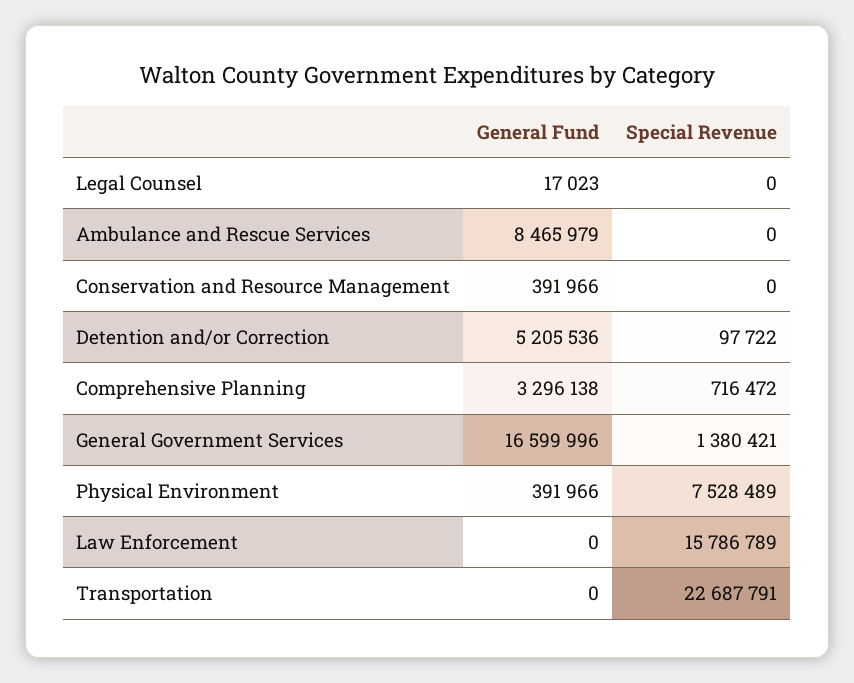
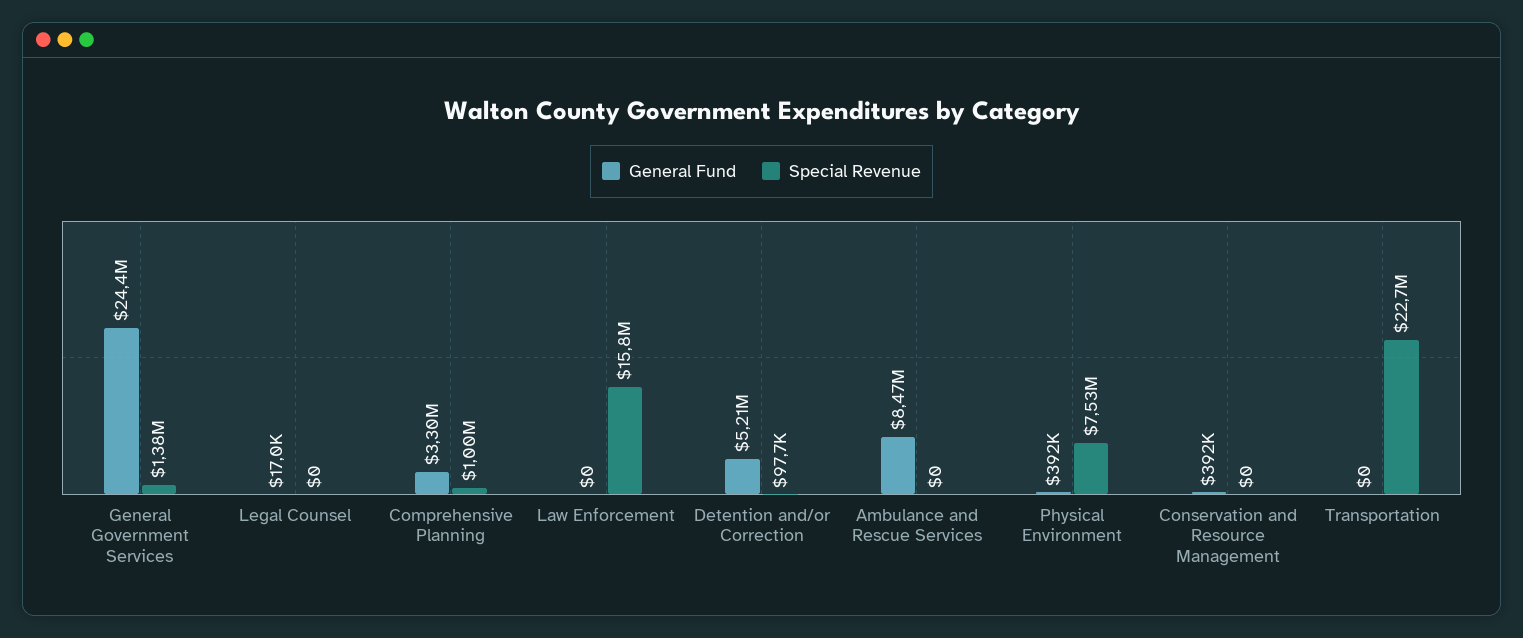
  {
    "General Fund": {
      "Legal Counsel": 17023,
      "Ambulance and Rescue Services": 8465979,
      "Conservation and Resource Management": 391966,
      "Detention and/or Correction": 5205536,
      "Comprehensive Planning": 3296138,
-     "General Government Services": 16599996,
+     "General Government Services": 24400000,
      "Physical Environment": 391966,
      "Law Enforcement": 0,
      "Transportation": 0
    },
    "Special Revenue": {
      "Legal Counsel": 0,
      "Ambulance and Rescue Services": 0,
      "Conservation and Resource Management": 0,
      "Detention and/or Correction": 97722,
-     "Comprehensive Planning": 716472,
+     "Comprehensive Planning": 1000000,
      "General Government Services": 1380421,
      "Physical Environment": 7528489,
      "Law Enforcement": 15786789,
      "Transportation": 22687791
    }
  }

